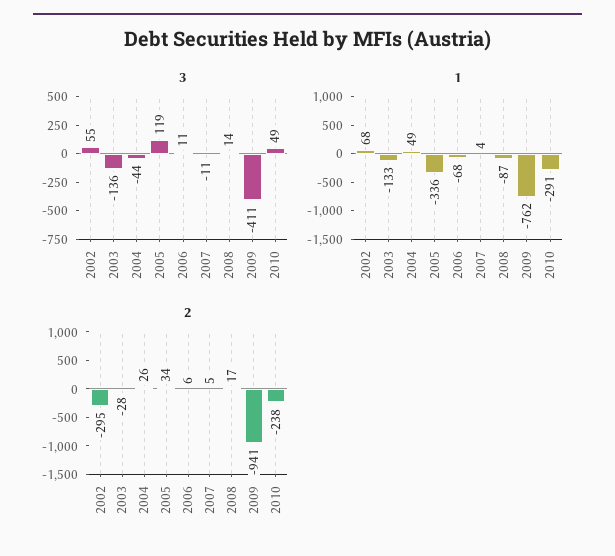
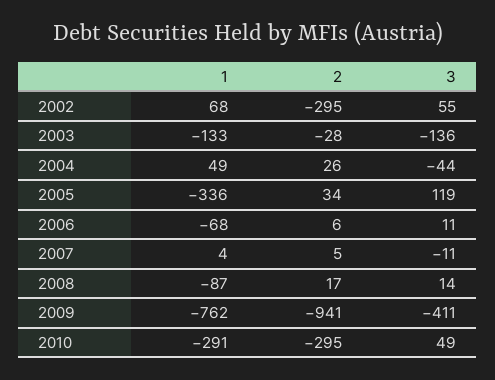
  {
    "3": {
      "2002": 55,
      "2003": -136,
      "2004": -44,
      "2005": 119,
      "2006": 11,
      "2007": -11,
      "2008": 14,
      "2009": -411,
      "2010": 49
    },
    "1": {
      "2002": 68,
      "2003": -133,
      "2004": 49,
      "2005": -336,
      "2006": -68,
      "2007": 4,
      "2008": -87,
      "2009": -762,
      "2010": -291
    },
    "2": {
      "2002": -295,
      "2003": -28,
      "2004": 26,
      "2005": 34,
      "2006": 6,
      "2007": 5,
      "2008": 17,
      "2009": -941,
-     "2010": -238
+     "2010": -295
    }
  }

